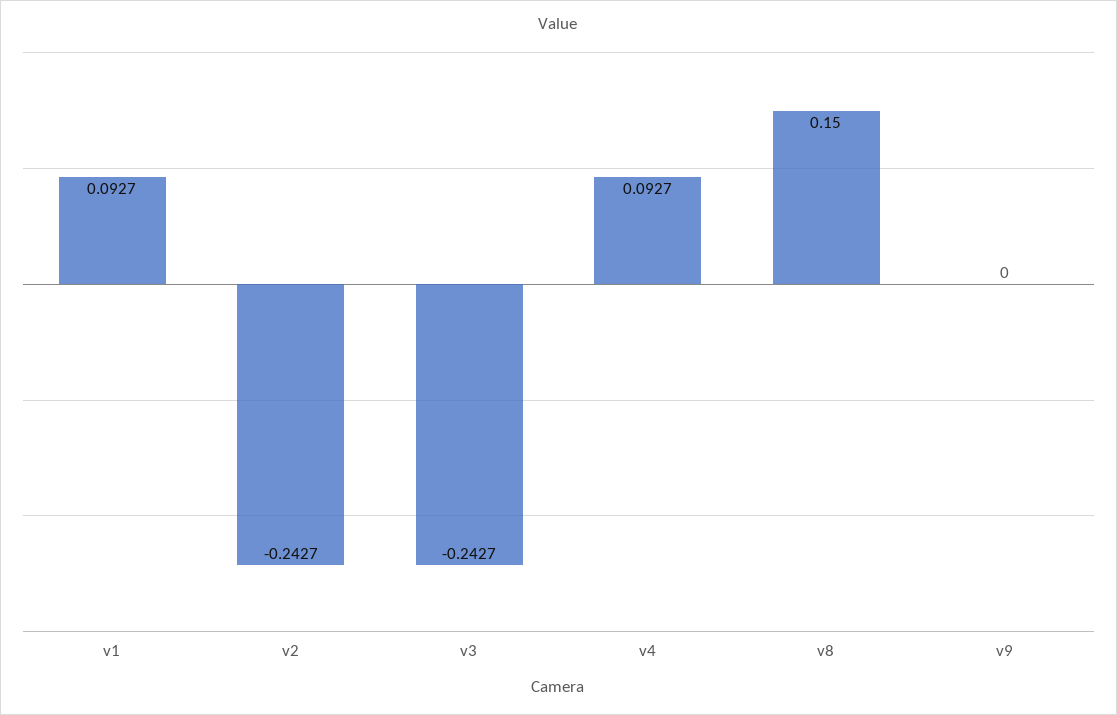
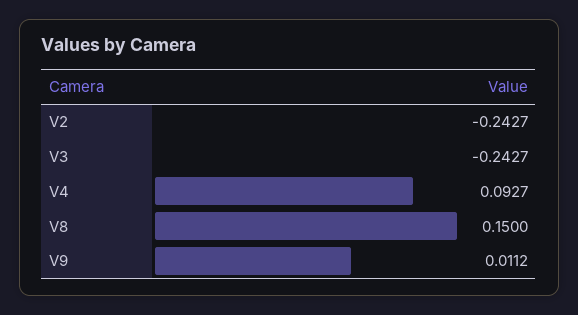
  {
-   "v1": 0.0927,
    "v2": -0.2427,
    "v3": -0.2427,
    "v4": 0.0927,
    "v8": 0.15,
-   "v9": 0
+   "v9": 0.0112
  }

